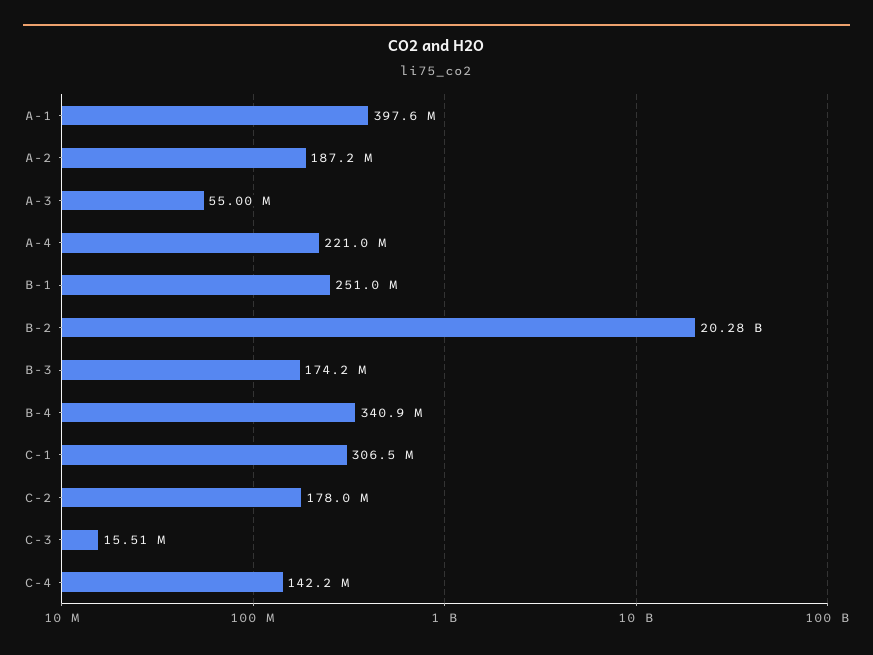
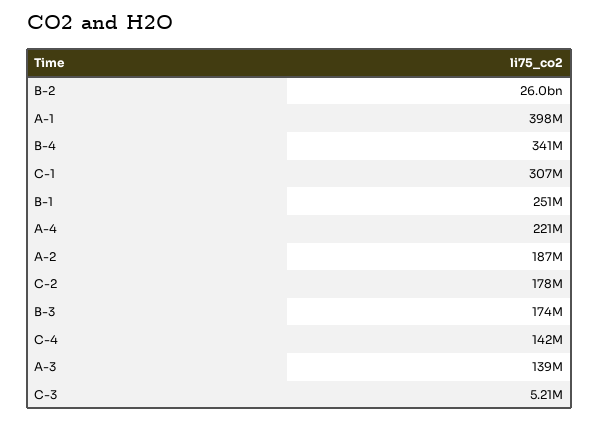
  {
    "A-1": 397600000,
    "A-2": 187200000,
-   "A-3": 55000000,
+   "A-3": 139000000,
    "A-4": 221000000,
    "B-1": 251000000,
-   "B-2": 20280000000,
+   "B-2": 26000000000,
    "B-3": 174200000,
    "B-4": 340900000,
    "C-1": 306500000,
    "C-2": 178000000,
-   "C-3": 15510000,
+   "C-3": 5210000,
    "C-4": 142200000
  }

